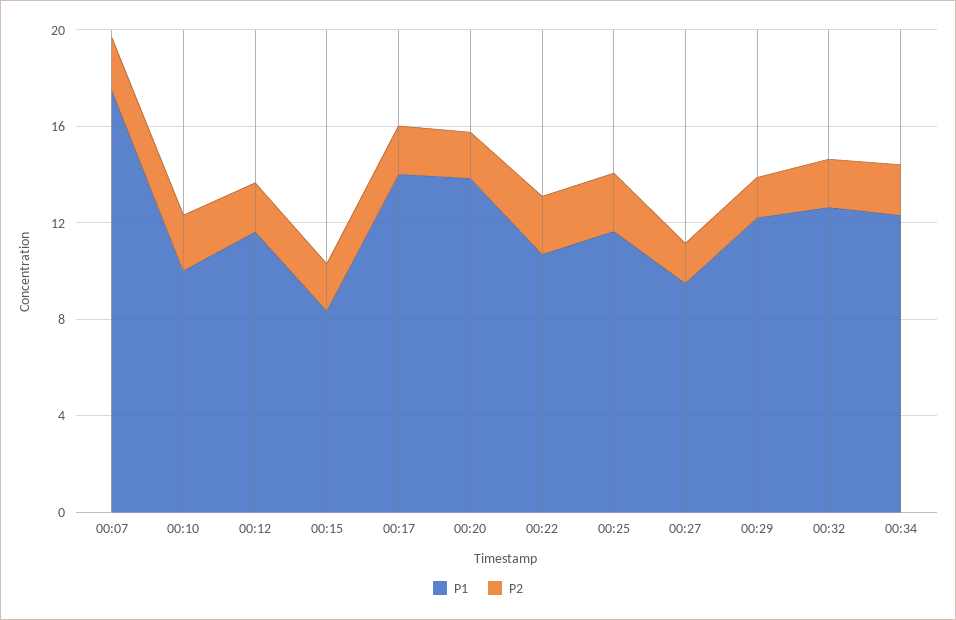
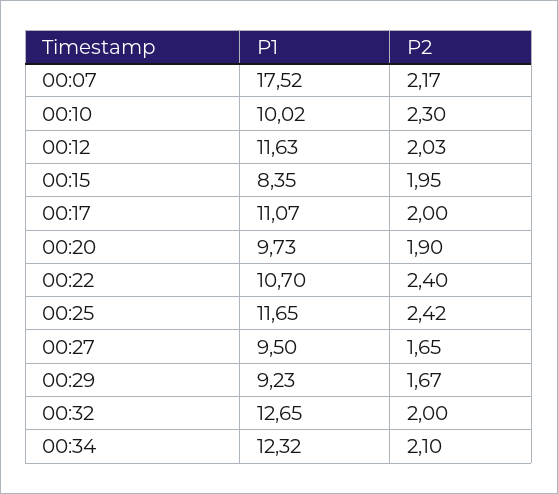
  {
    "P1": {
      "00:07": 17.52,
      "00:10": 10.02,
      "00:12": 11.63,
      "00:15": 8.35,
-     "00:17": 14,
+     "00:17": 11.07,
-     "00:20": 14,
+     "00:20": 9.73,
      "00:22": 10.7,
      "00:25": 11.65,
      "00:27": 9.5,
-     "00:29": 12,
+     "00:29": 9.23,
      "00:32": 12.65,
      "00:34": 12.32
    },
    "P2": {
      "00:07": 2.17,
      "00:10": 2.3,
      "00:12": 2.03,
      "00:15": 1.95,
      "00:17": 2,
      "00:20": 1.9,
      "00:22": 2.4,
      "00:25": 2.42,
      "00:27": 1.65,
      "00:29": 1.67,
      "00:32": 2,
      "00:34": 2.1
    }
  }

